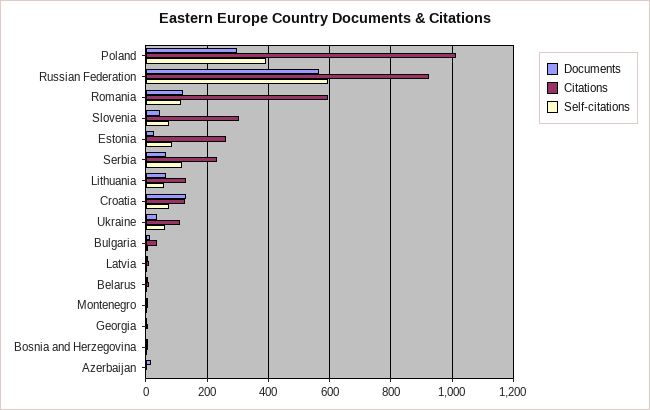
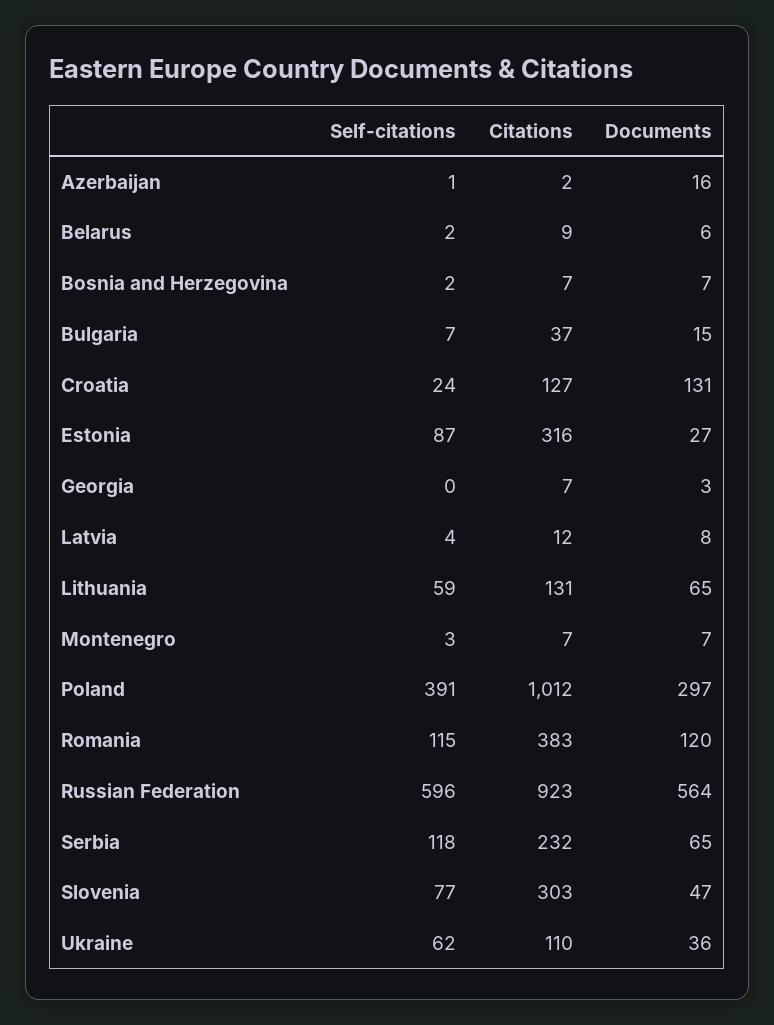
  {
    "Documents": {
      "Poland": 297,
      "Russian Federation": 564,
      "Romania": 120,
      "Slovenia": 47,
      "Estonia": 27,
      "Serbia": 65,
      "Lithuania": 65,
      "Croatia": 131,
      "Ukraine": 36,
      "Bulgaria": 15,
      "Latvia": 8,
      "Belarus": 6,
      "Montenegro": 7,
      "Georgia": 3,
      "Bosnia and Herzegovina": 7,
      "Azerbaijan": 16
    },
    "Citations": {
      "Poland": 1012,
      "Russian Federation": 923,
-     "Romania": 600,
+     "Romania": 383,
      "Slovenia": 303,
-     "Estonia": 260,
+     "Estonia": 316,
      "Serbia": 232,
      "Lithuania": 131,
      "Croatia": 127,
      "Ukraine": 110,
      "Bulgaria": 37,
      "Latvia": 12,
      "Belarus": 9,
      "Montenegro": 7,
      "Georgia": 7,
      "Bosnia and Herzegovina": 7,
      "Azerbaijan": 2
    },
    "Self-citations": {
      "Poland": 391,
      "Russian Federation": 596,
      "Romania": 115,
      "Slovenia": 77,
      "Estonia": 87,
      "Serbia": 118,
      "Lithuania": 59,
-     "Croatia": 80,
+     "Croatia": 24,
      "Ukraine": 62,
      "Bulgaria": 7,
      "Latvia": 4,
      "Belarus": 2,
      "Montenegro": 3,
      "Georgia": 0,
      "Bosnia and Herzegovina": 2,
      "Azerbaijan": 1
    }
  }

